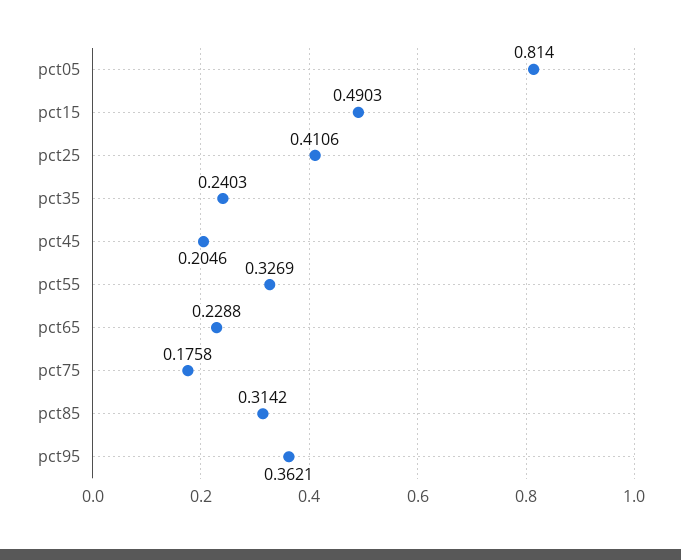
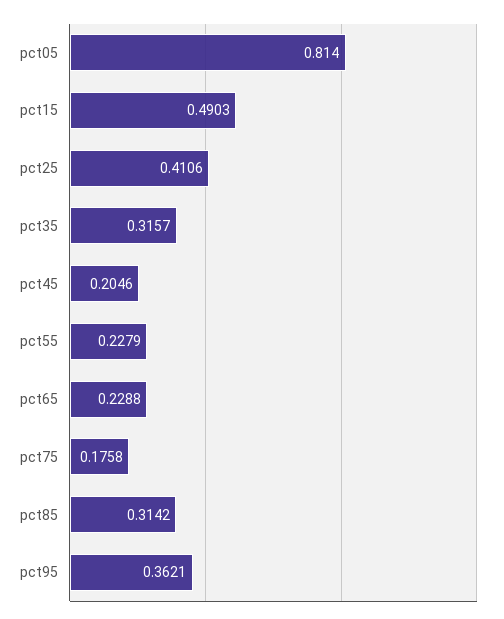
  {
    "pct05": 0.814,
    "pct15": 0.4903,
    "pct25": 0.4106,
-   "pct35": 0.2403,
+   "pct35": 0.3157,
    "pct45": 0.2046,
-   "pct55": 0.3269,
+   "pct55": 0.2279,
    "pct65": 0.2288,
    "pct75": 0.1758,
    "pct85": 0.3142,
    "pct95": 0.3621
  }

